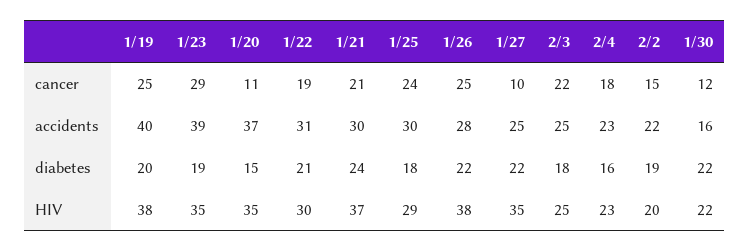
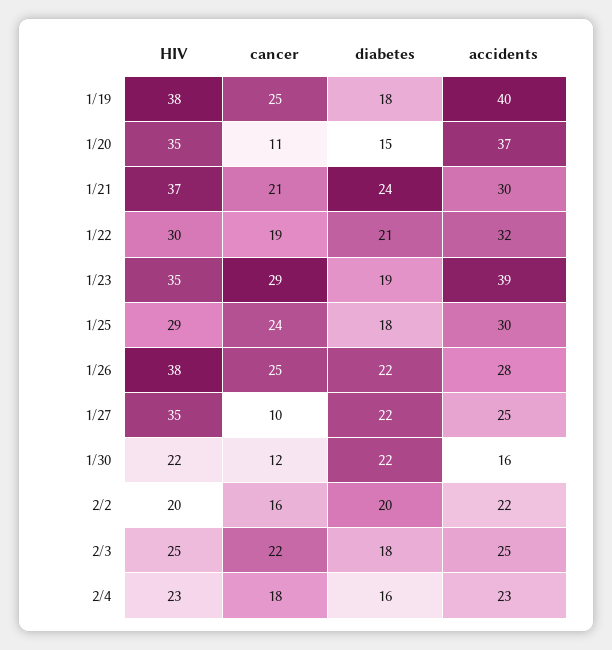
  {
    "1/19": {
      "cancer": 25,
      "accidents": 40,
-     "diabetes": 20,
+     "diabetes": 18,
      "HIV": 38
    },
    "1/23": {
      "cancer": 29,
      "accidents": 39,
      "diabetes": 19,
      "HIV": 35
    },
    "1/20": {
      "cancer": 11,
      "accidents": 37,
      "diabetes": 15,
      "HIV": 35
    },
    "1/22": {
      "cancer": 19,
-     "accidents": 31,
+     "accidents": 32,
      "diabetes": 21,
      "HIV": 30
    },
    "1/21": {
      "cancer": 21,
      "accidents": 30,
      "diabetes": 24,
      "HIV": 37
    },
    "1/25": {
      "cancer": 24,
      "accidents": 30,
      "diabetes": 18,
      "HIV": 29
    },
    "1/26": {
      "cancer": 25,
      "accidents": 28,
      "diabetes": 22,
      "HIV": 38
    },
    "1/27": {
      "cancer": 10,
      "accidents": 25,
      "diabetes": 22,
      "HIV": 35
    },
    "2/3": {
      "cancer": 22,
      "accidents": 25,
      "diabetes": 18,
      "HIV": 25
    },
    "2/4": {
      "cancer": 18,
      "accidents": 23,
      "diabetes": 16,
      "HIV": 23
    },
    "2/2": {
-     "cancer": 15,
+     "cancer": 16,
      "accidents": 22,
-     "diabetes": 19,
+     "diabetes": 20,
      "HIV": 20
    },
    "1/30": {
      "cancer": 12,
      "accidents": 16,
      "diabetes": 22,
      "HIV": 22
    }
  }

